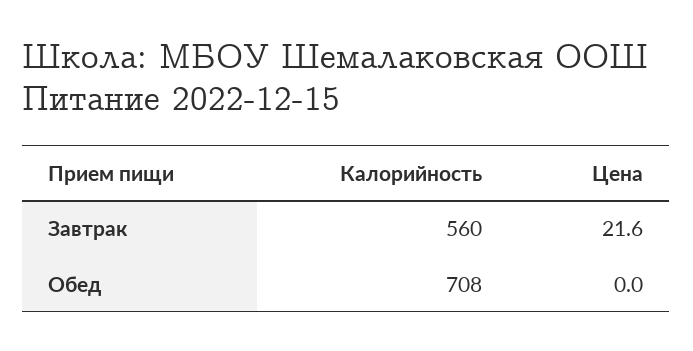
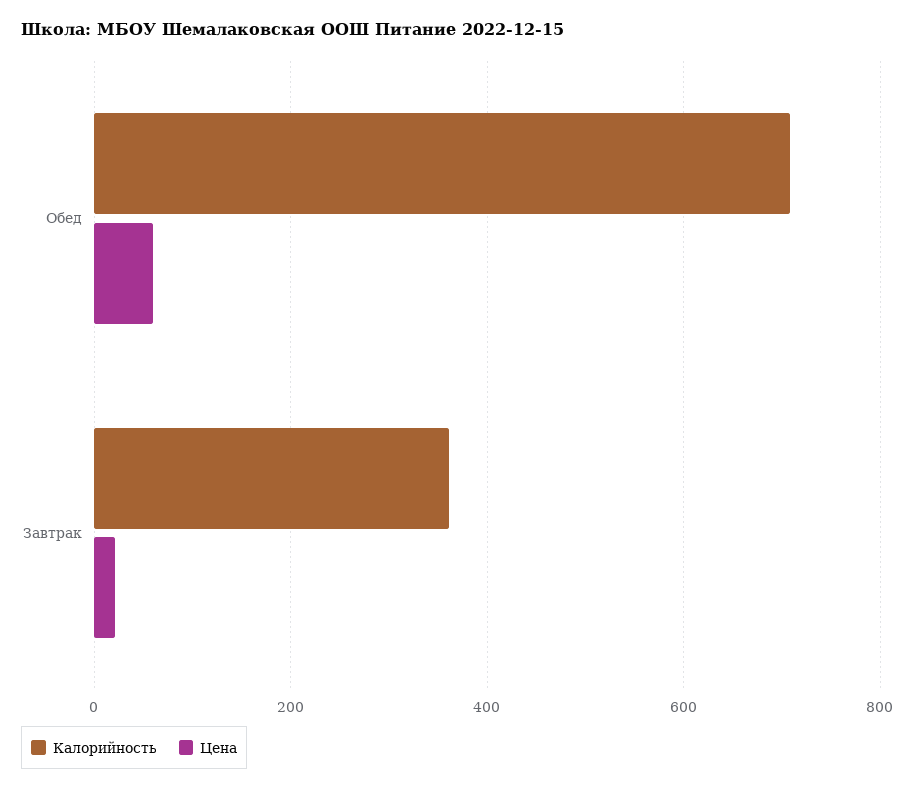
  {
    "Калорийность": {
-     "Завтрак": 560,
+     "Завтрак": 360,
      "Обед": 708
    },
    "Цена": {
      "Завтрак": 21.6,
-     "Обед": 0
+     "Обед": 60
    }
  }

